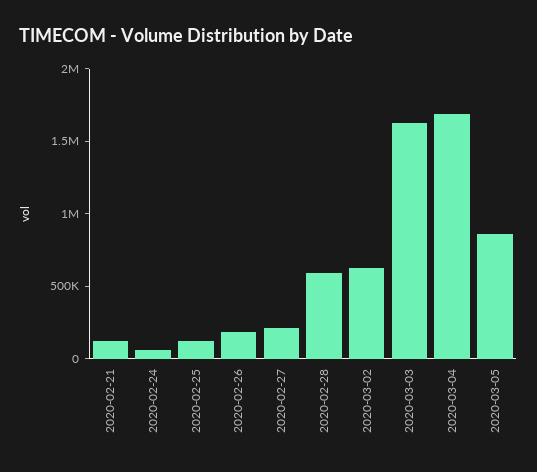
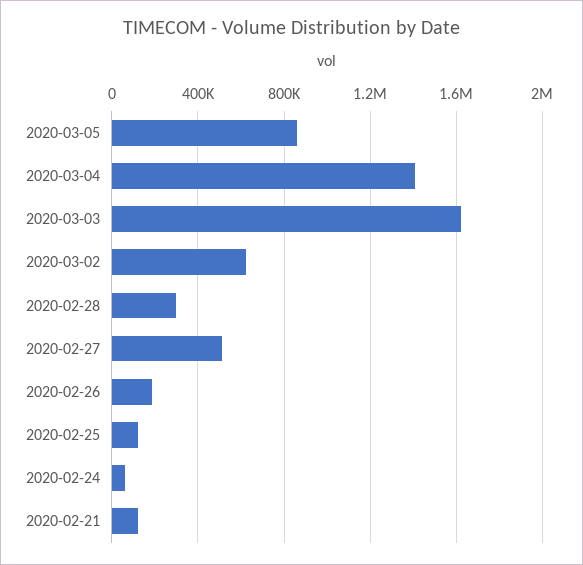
  {
    "2020-02-21": 100000,
    "2020-02-24": 50000,
    "2020-02-25": 100000,
    "2020-02-26": 200000,
-   "2020-02-27": 200000,
+   "2020-02-27": 500000,
-   "2020-02-28": 600000,
+   "2020-02-28": 300000,
    "2020-03-02": 600000,
    "2020-03-03": 1600000,
-   "2020-03-04": 1700000,
+   "2020-03-04": 1400000,
    "2020-03-05": 850000
  }

